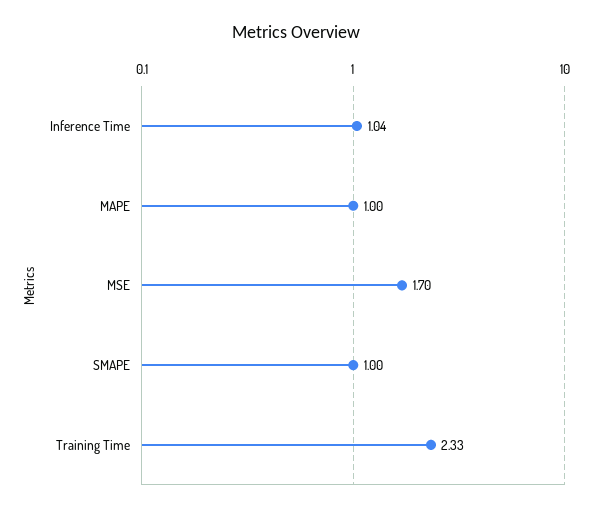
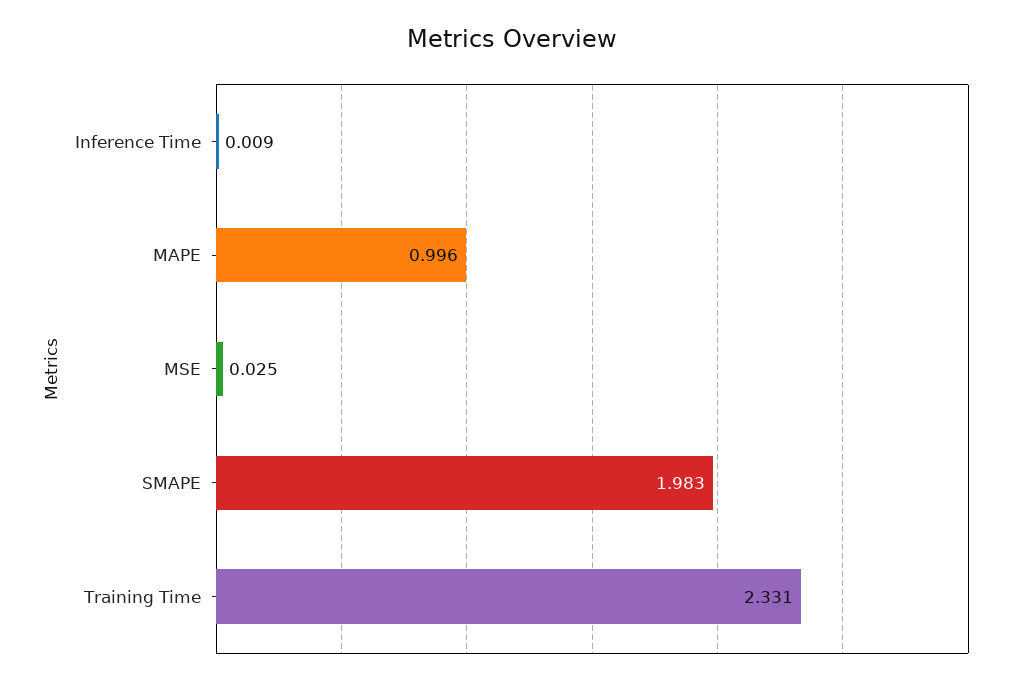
  {
-   "Inference Time": 1.04,
+   "Inference Time": 0.009,
    "MAPE": 0.996,
-   "MSE": 1.7,
+   "MSE": 0.025,
-   "SMAPE": 1,
+   "SMAPE": 1.983,
    "Training Time": 2.331
  }

